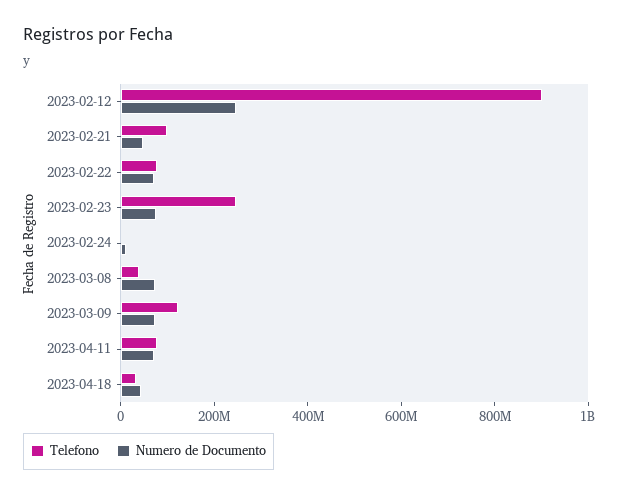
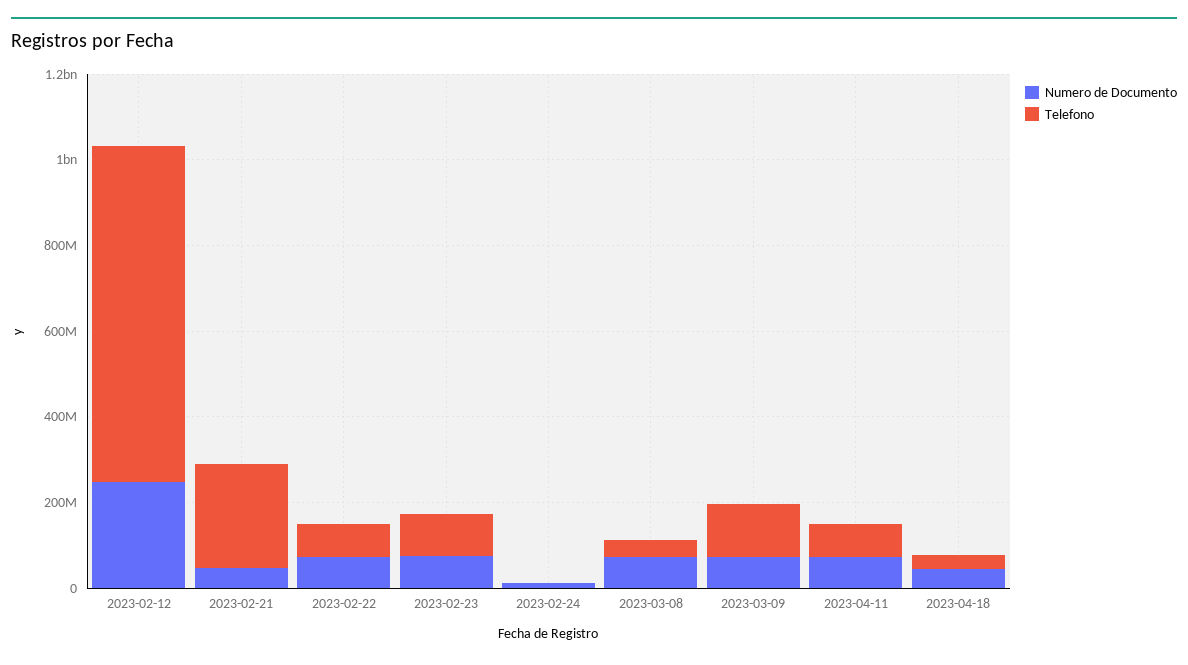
  {
    "Telefono": {
-     "2023-02-12": 900000000,
+     "2023-02-12": 800000000,
-     "2023-02-21": 100000000,
+     "2023-02-21": 250000000,
      "2023-02-22": 100000000,
-     "2023-02-23": 250000000,
+     "2023-02-23": 100000000,
      "2023-02-24": 0,
      "2023-03-08": 50000000,
      "2023-03-09": 100000000,
      "2023-04-11": 100000000,
      "2023-04-18": 50000000
    },
    "Numero de Documento": {
      "2023-02-12": 250000000,
      "2023-02-21": 50000000,
      "2023-02-22": 50000000,
      "2023-02-23": 50000000,
      "2023-02-24": 0,
      "2023-03-08": 50000000,
      "2023-03-09": 50000000,
      "2023-04-11": 50000000,
      "2023-04-18": 50000000
    }
  }

